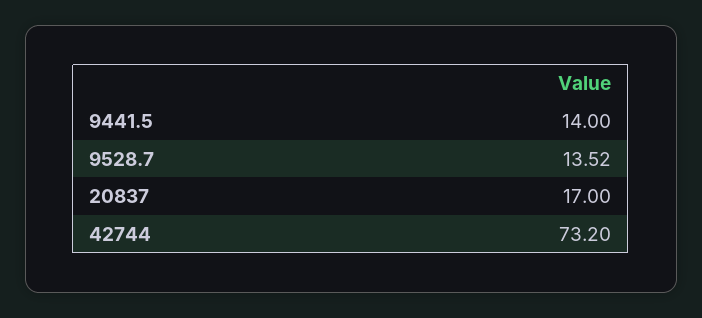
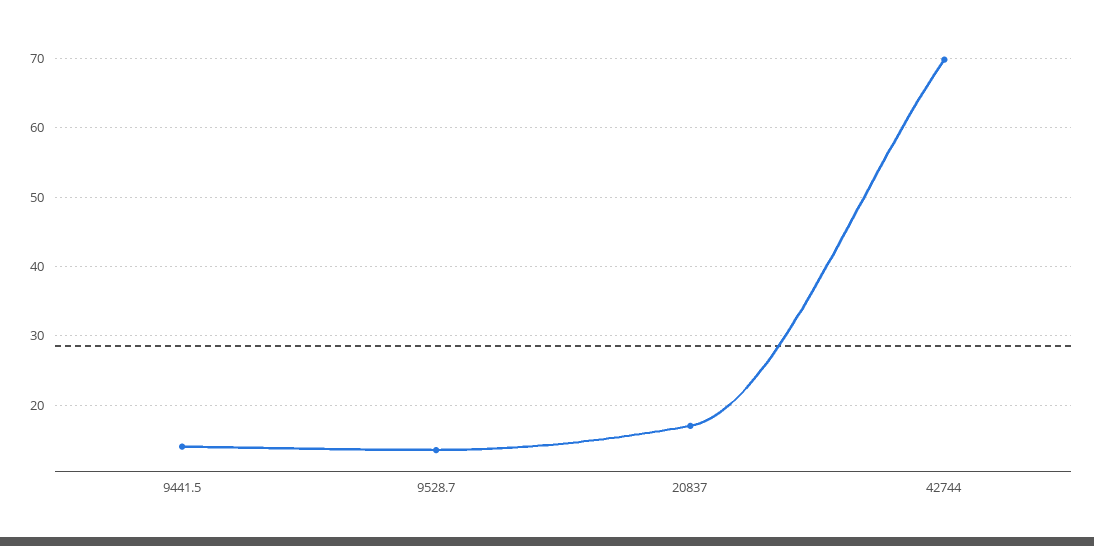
  {
    "9441.5": 14,
    "9528.7": 13.52,
    "20837": 17,
-   "42744": 73.2
+   "42744": 70
  }

